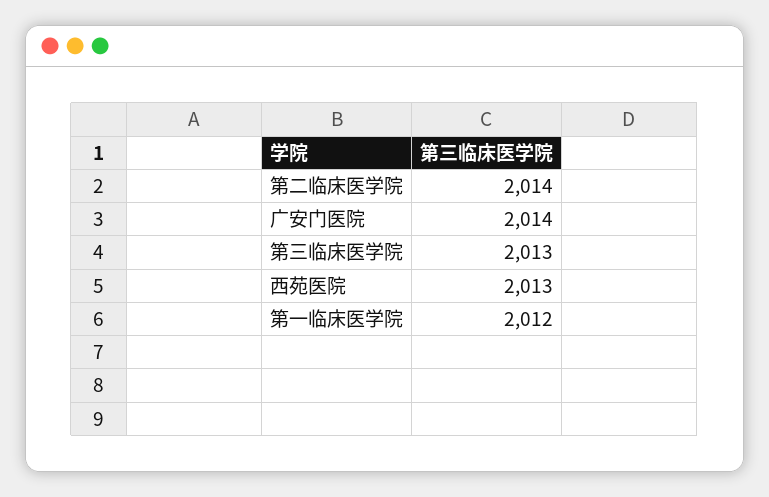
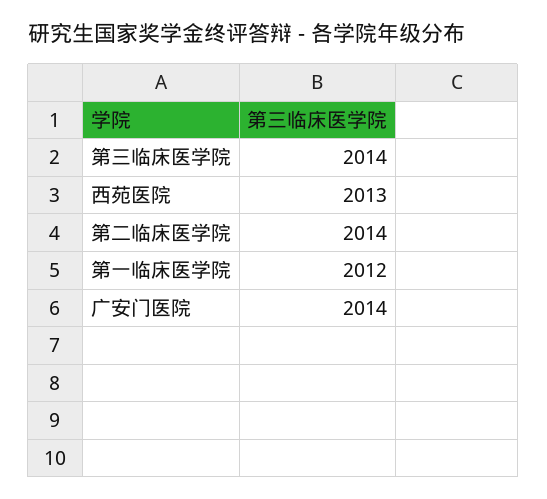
  {
    "第二临床医学院": 2014,
    "广安门医院": 2014,
-   "第三临床医学院": 2013,
+   "第三临床医学院": 2014,
    "西苑医院": 2013,
    "第一临床医学院": 2012
  }

